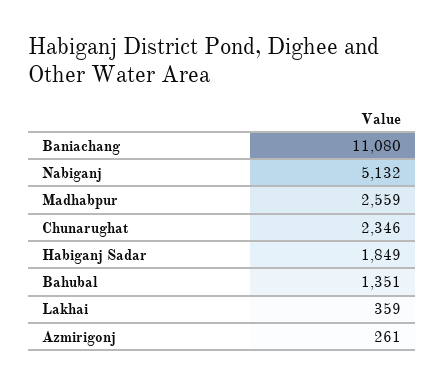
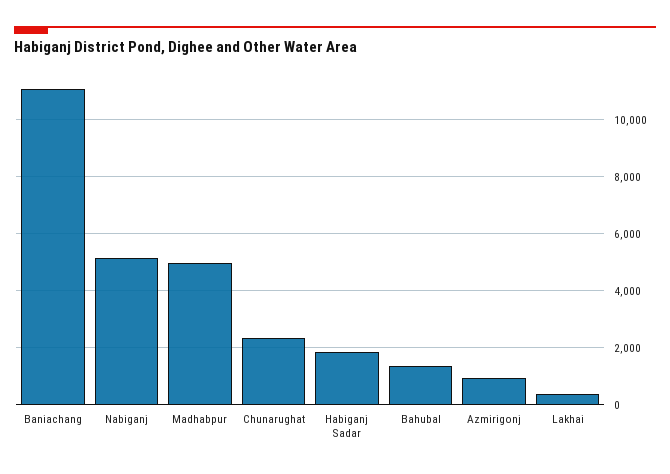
  {
    "Baniachang": 11080,
    "Nabiganj": 5132,
-   "Madhabpur": 2559,
+   "Madhabpur": 5000,
    "Chunarughat": 2346,
    "Habiganj Sadar": 1849,
    "Bahubal": 1351,
    "Lakhai": 359,
-   "Azmirigonj": 261
+   "Azmirigonj": 1000
  }

